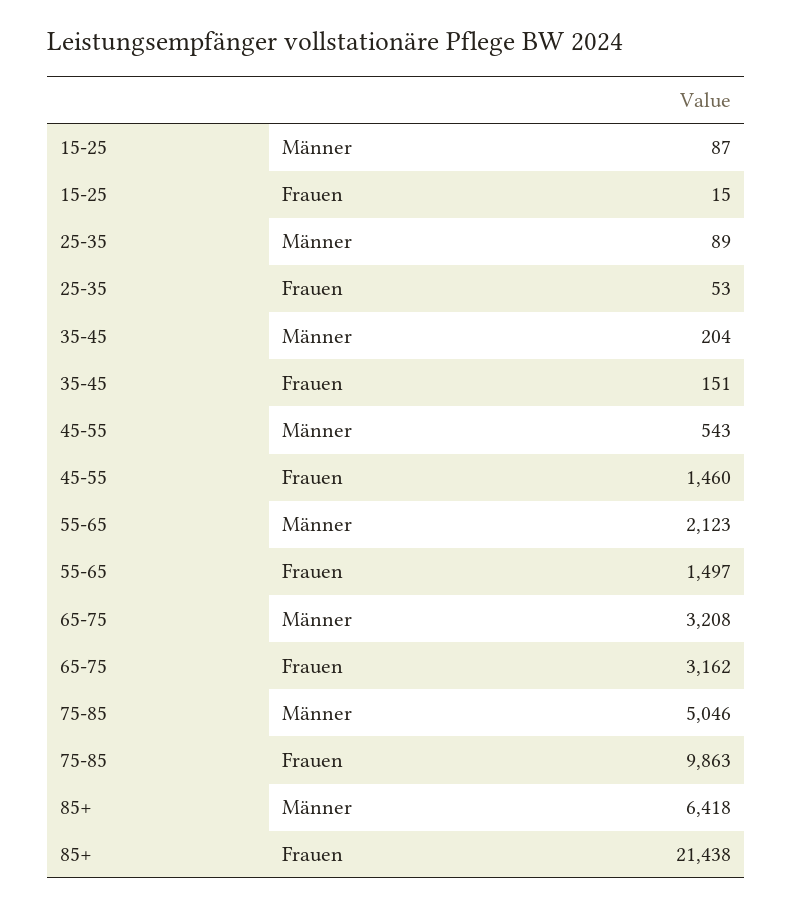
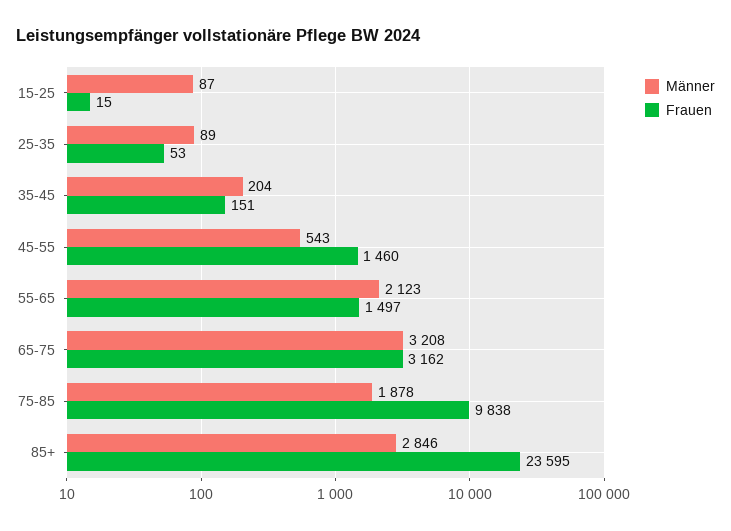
  {
    "Männer": {
      "15-25": 87,
      "25-35": 89,
      "35-45": 204,
      "45-55": 543,
      "55-65": 2123,
      "65-75": 3208,
-     "75-85": 5046,
+     "75-85": 1878,
-     "85+": 6418
+     "85+": 2846
    },
    "Frauen": {
      "15-25": 15,
      "25-35": 53,
      "35-45": 151,
      "45-55": 1460,
      "55-65": 1497,
      "65-75": 3162,
-     "75-85": 9863,
+     "75-85": 9838,
-     "85+": 21438
+     "85+": 23595
    }
  }

